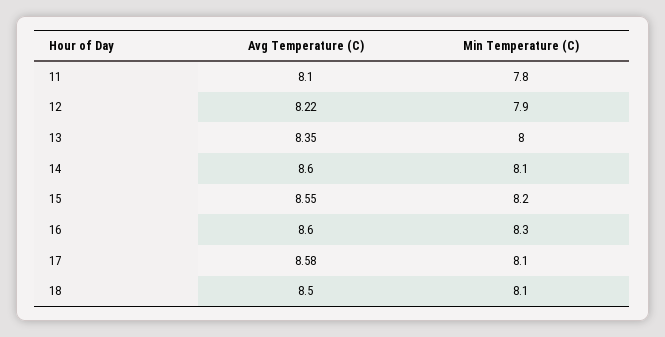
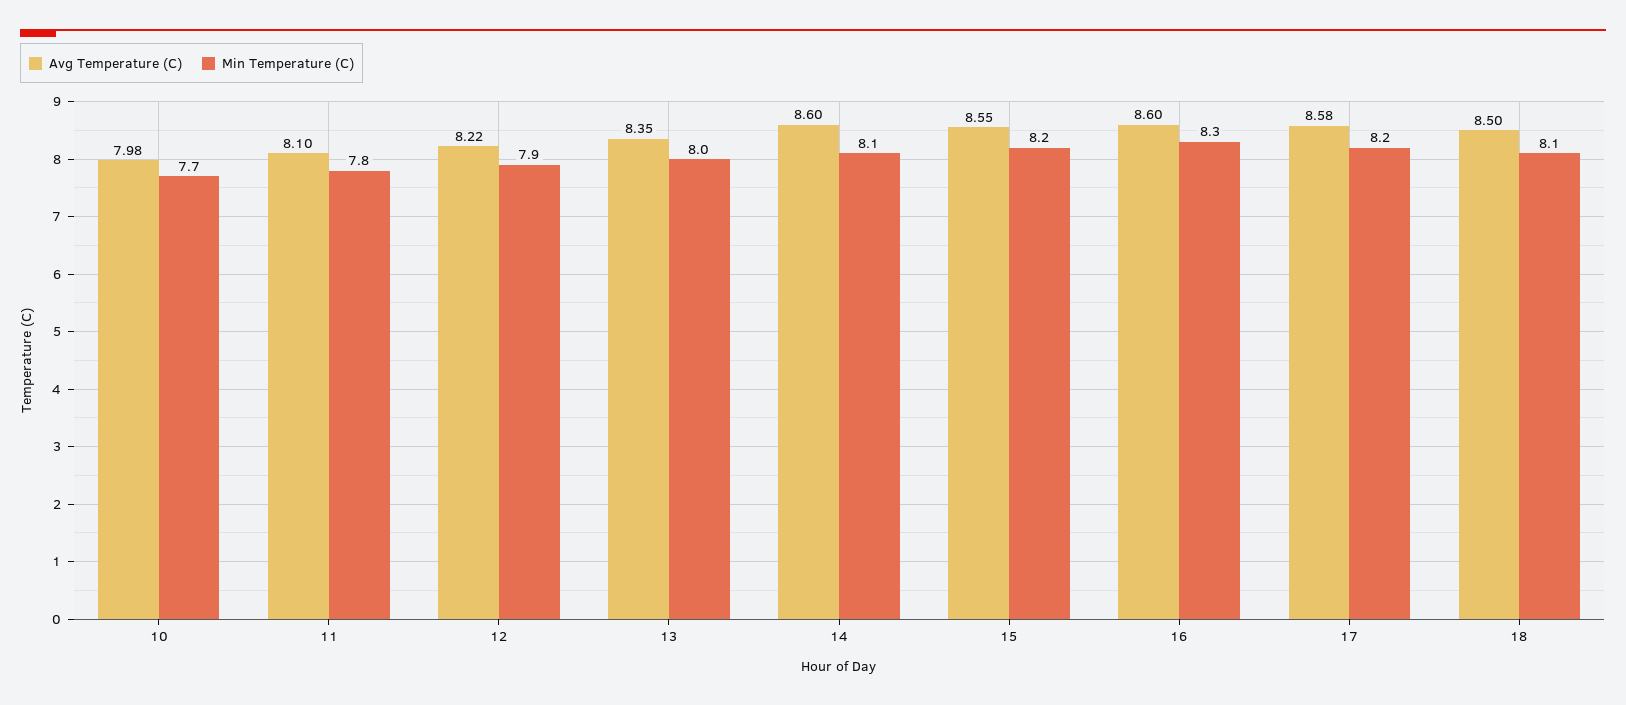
  {
    "Avg Temperature (C)": {
      "11": 8.1,
      "12": 8.22,
      "13": 8.35,
      "14": 8.6,
      "15": 8.55,
      "16": 8.6,
      "17": 8.58,
-     "18": 8.5
+     "18": 8.5,
+     "10": 7.98
    },
    "Min Temperature (C)": {
      "11": 7.8,
      "12": 7.9,
      "13": 8,
      "14": 8.1,
      "15": 8.2,
      "16": 8.3,
-     "17": 8.1,
+     "17": 8.2,
-     "18": 8.1
+     "18": 8.1,
+     "10": 7.7
    }
  }

